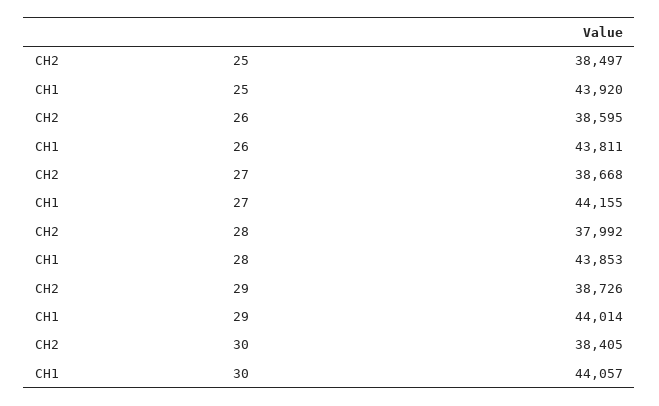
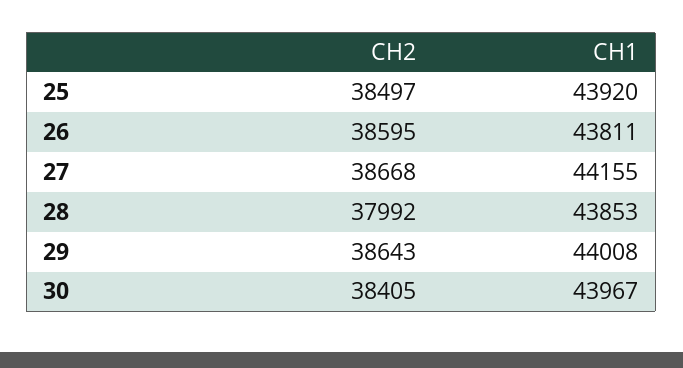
  {
    "CH2": {
      "25": 38497,
      "26": 38595,
      "27": 38668,
      "28": 37992,
-     "29": 38726,
+     "29": 38643,
      "30": 38405
    },
    "CH1": {
      "25": 43920,
      "26": 43811,
      "27": 44155,
      "28": 43853,
-     "29": 44014,
+     "29": 44008,
-     "30": 44057
+     "30": 43967
    }
  }

